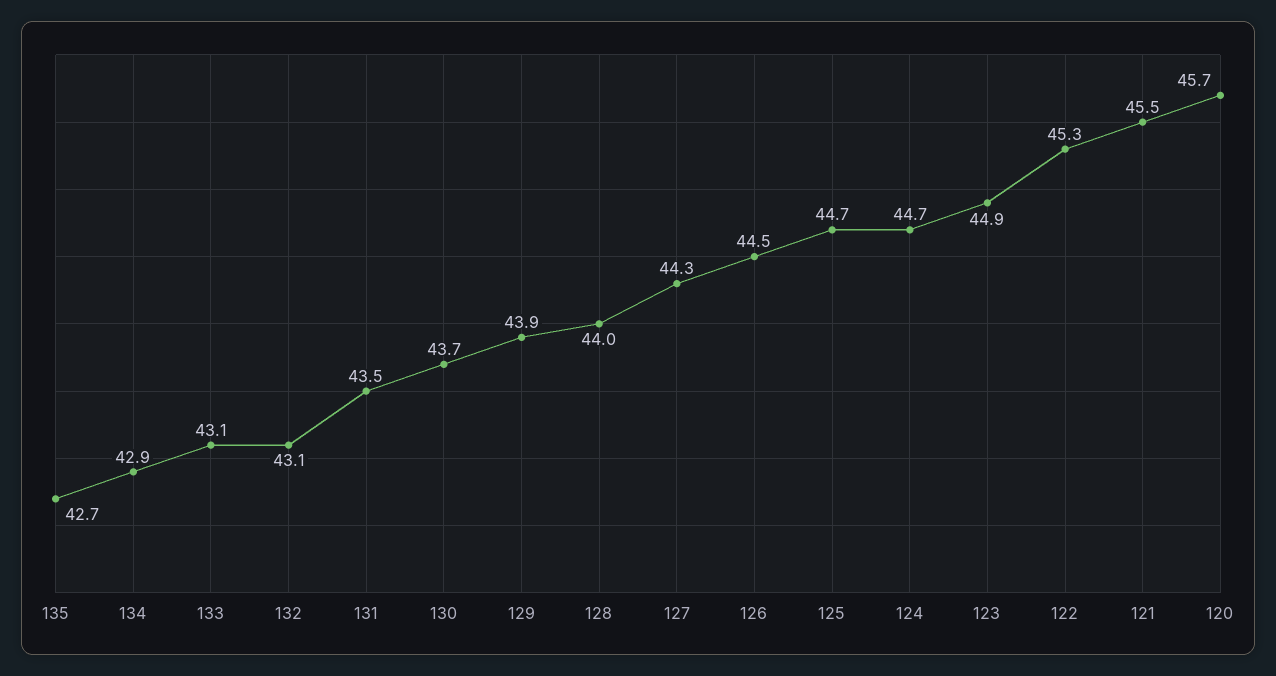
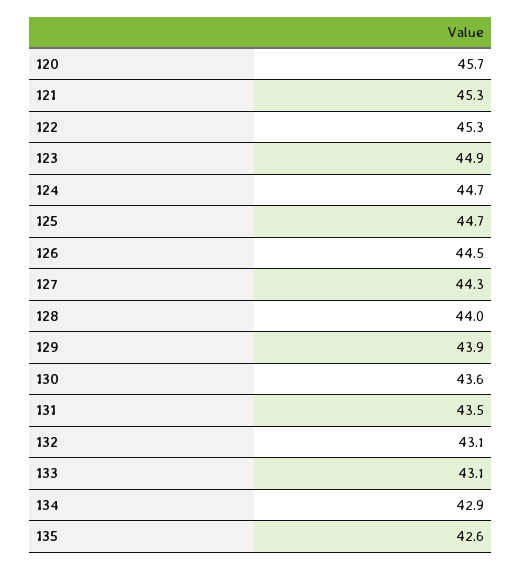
  {
-   "135": 42.7,
+   "135": 42.6,
    "134": 42.9,
    "133": 43.1,
    "132": 43.1,
    "131": 43.5,
-   "130": 43.7,
+   "130": 43.6,
    "129": 43.9,
    "128": 44,
    "127": 44.3,
    "126": 44.5,
    "125": 44.7,
    "124": 44.7,
    "123": 44.9,
    "122": 45.3,
-   "121": 45.5,
+   "121": 45.3,
    "120": 45.7
  }

